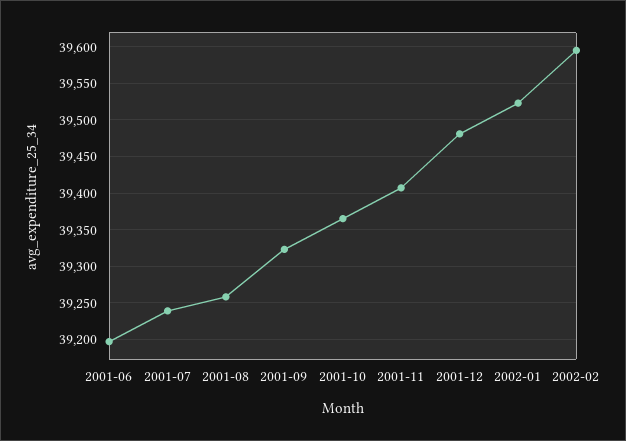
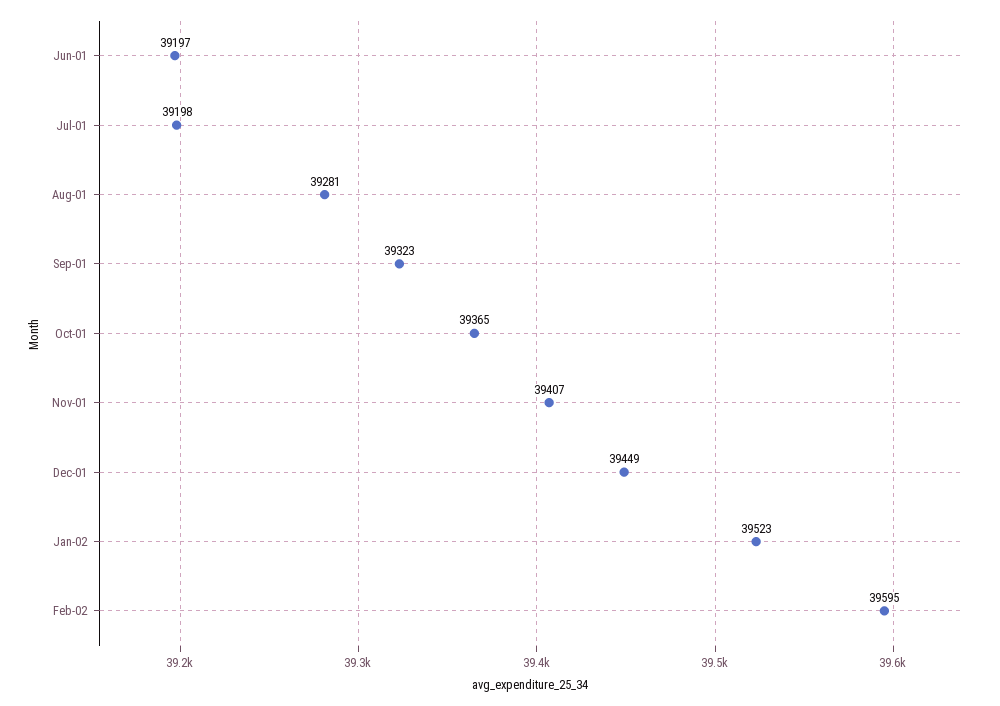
  {
    "2001-06": 39197,
-   "2001-07": 39240,
+   "2001-07": 39198,
-   "2001-08": 39260,
+   "2001-08": 39281,
    "2001-09": 39323,
    "2001-10": 39365,
    "2001-11": 39407,
-   "2001-12": 39480,
+   "2001-12": 39449,
    "2002-01": 39523,
    "2002-02": 39595
  }

